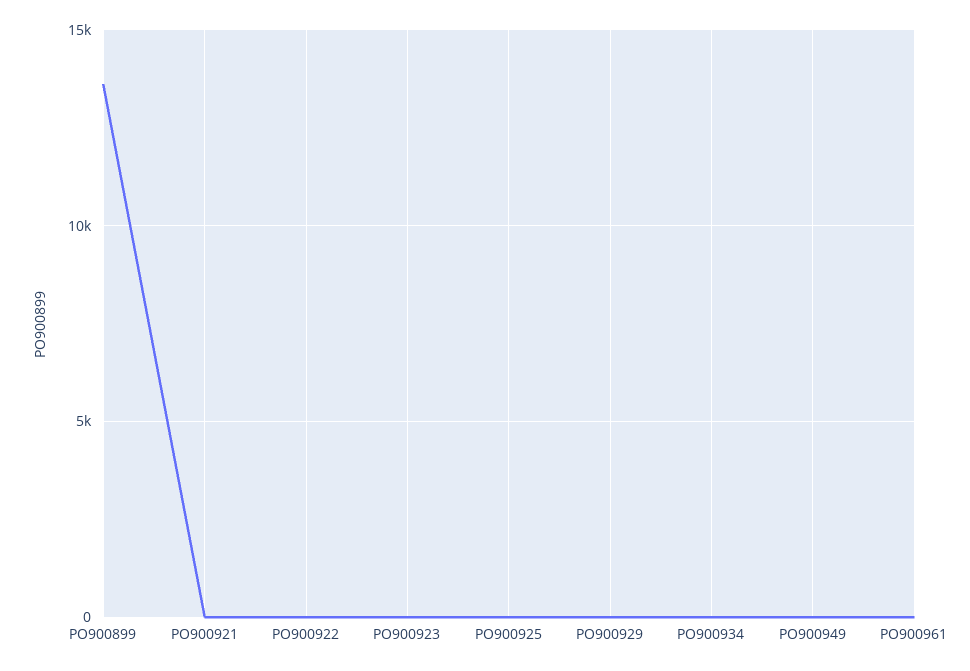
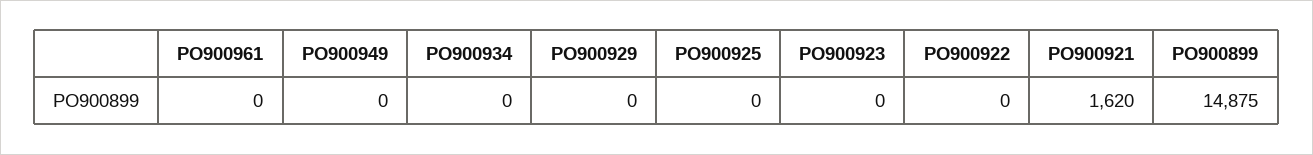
  {
-   "PO900899": 13500,
+   "PO900899": 14875,
-   "PO900921": 0,
+   "PO900921": 1620,
    "PO900922": 0,
    "PO900923": 0,
    "PO900925": 0,
    "PO900929": 0,
    "PO900934": 0,
    "PO900949": 0,
    "PO900961": 0
  }

